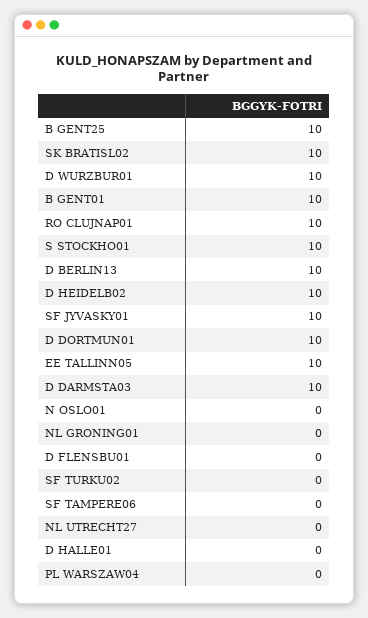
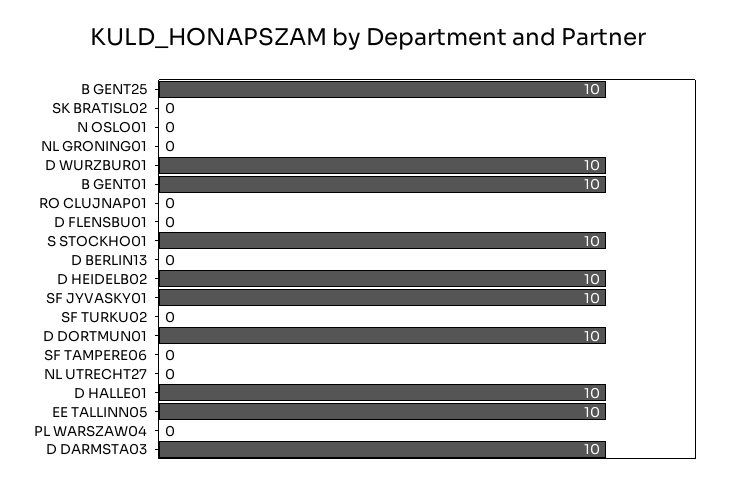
  {
    "B GENT25": 10,
-   "SK BRATISL02": 10,
+   "SK BRATISL02": 0,
    "D WURZBUR01": 10,
    "B GENT01": 10,
-   "RO CLUJNAP01": 10,
+   "RO CLUJNAP01": 0,
    "S STOCKHO01": 10,
-   "D BERLIN13": 10,
+   "D BERLIN13": 0,
    "D HEIDELB02": 10,
    "SF JYVASKY01": 10,
    "D DORTMUN01": 10,
    "EE TALLINN05": 10,
    "D DARMSTA03": 10,
    "N OSLO01": 0,
    "NL GRONING01": 0,
    "D FLENSBU01": 0,
    "SF TURKU02": 0,
    "SF TAMPERE06": 0,
    "NL UTRECHT27": 0,
-   "D HALLE01": 0,
+   "D HALLE01": 10,
    "PL WARSZAW04": 0
  }

